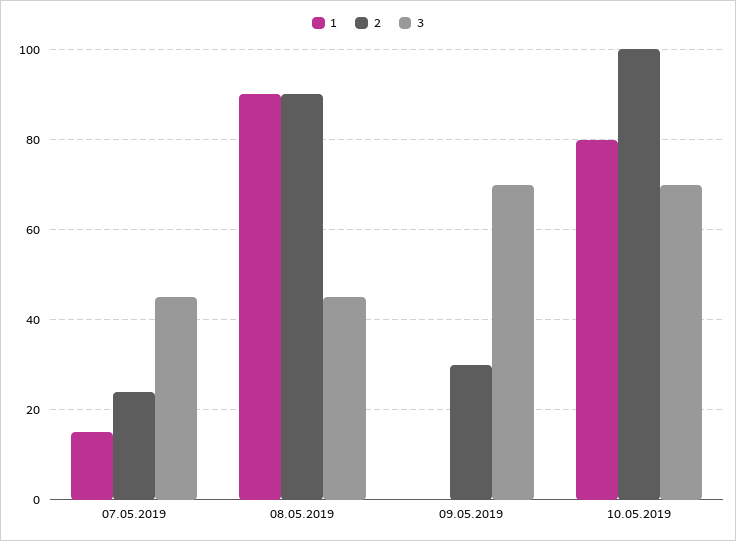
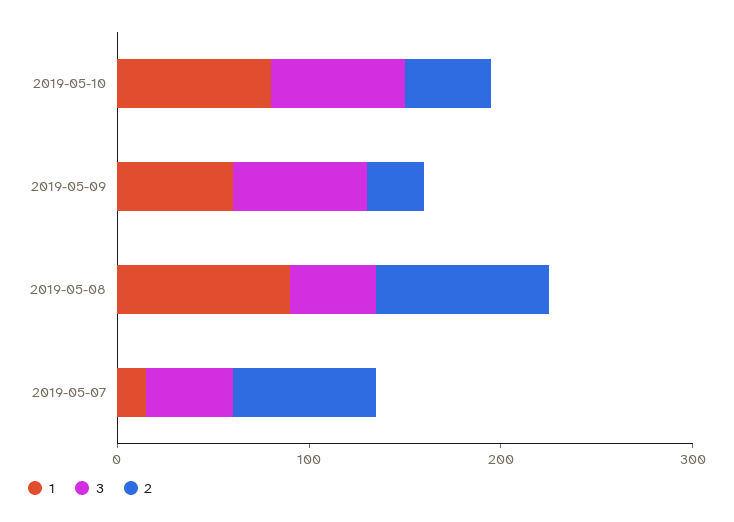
  {
    "1": {
      "07.05.2019": 15,
      "08.05.2019": 90,
-     "09.05.2019": 0,
+     "09.05.2019": 60,
      "10.05.2019": 80
    },
    "2": {
-     "07.05.2019": 25,
+     "07.05.2019": 80,
      "08.05.2019": 90,
      "09.05.2019": 30,
-     "10.05.2019": 100
+     "10.05.2019": 40
    },
    "3": {
      "07.05.2019": 45,
      "08.05.2019": 45,
      "09.05.2019": 70,
      "10.05.2019": 70
    }
  }

